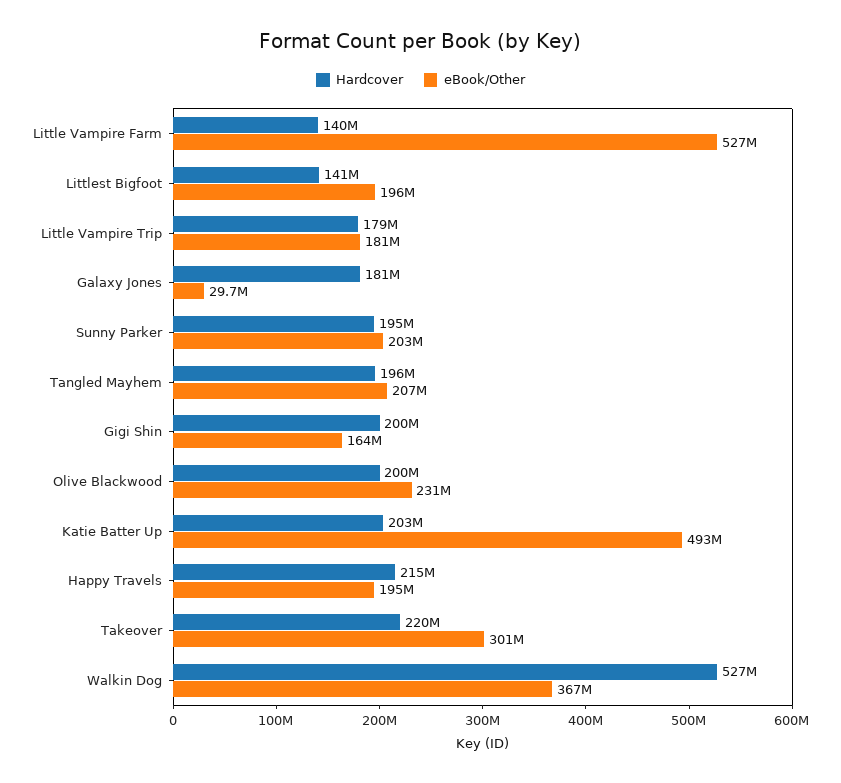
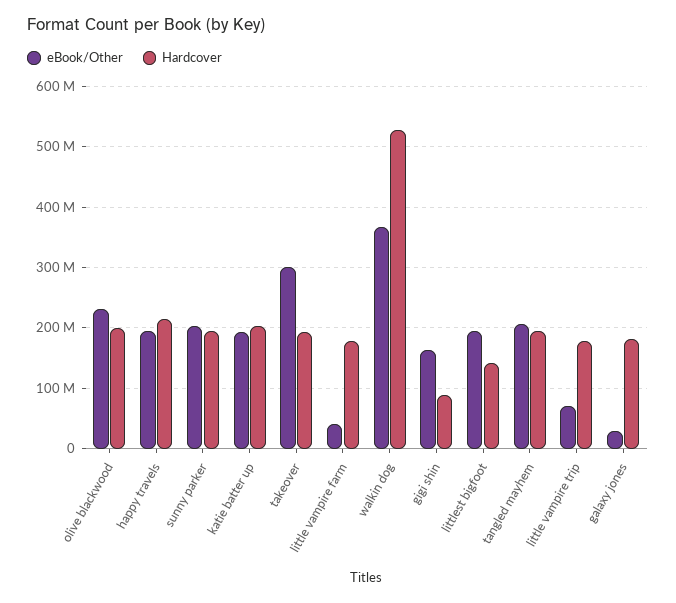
  {
    "Hardcover": {
-     "Little Vampire Farm": 140000000,
+     "Little Vampire Farm": 180000000,
      "Littlest Bigfoot": 141000000,
      "Little Vampire Trip": 179000000,
      "Galaxy Jones": 181000000,
      "Sunny Parker": 195000000,
      "Tangled Mayhem": 196000000,
-     "Gigi Shin": 200000000,
+     "Gigi Shin": 90000000,
      "Olive Blackwood": 200000000,
      "Katie Batter Up": 203000000,
      "Happy Travels": 215000000,
-     "Takeover": 220000000,
+     "Takeover": 190000000,
      "Walkin Dog": 527000000
    },
    "eBook/Other": {
-     "Little Vampire Farm": 527000000,
+     "Little Vampire Farm": 40000000,
      "Littlest Bigfoot": 196000000,
-     "Little Vampire Trip": 181000000,
+     "Little Vampire Trip": 70000000,
      "Galaxy Jones": 29700000,
      "Sunny Parker": 203000000,
      "Tangled Mayhem": 207000000,
      "Gigi Shin": 164000000,
      "Olive Blackwood": 231000000,
-     "Katie Batter Up": 493000000,
+     "Katie Batter Up": 190000000,
      "Happy Travels": 195000000,
      "Takeover": 301000000,
      "Walkin Dog": 367000000
    }
  }

